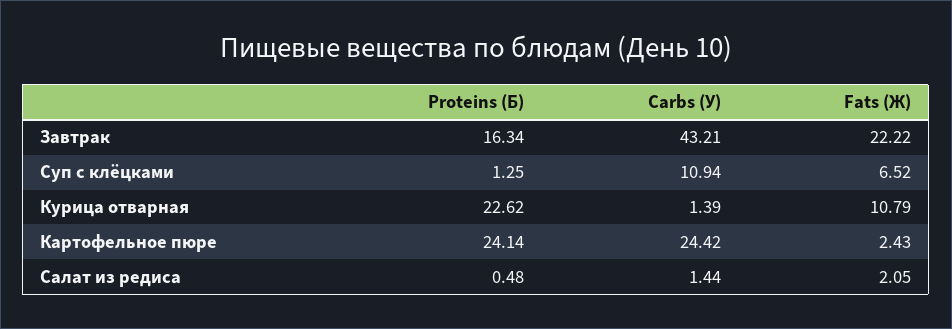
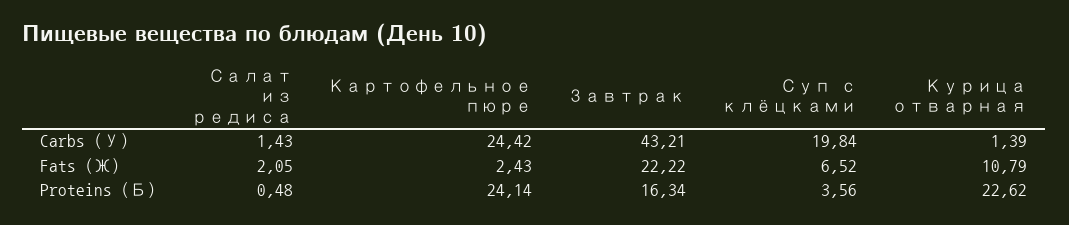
  {
    "Proteins (Б)": {
      "Завтрак": 16.34,
-     "Суп с клёцками": 1.25,
+     "Суп с клёцками": 3.56,
      "Курица отварная": 22.62,
      "Картофельное пюре": 24.14,
      "Салат из редиса": 0.48
    },
    "Carbs (У)": {
      "Завтрак": 43.21,
-     "Суп с клёцками": 10.94,
+     "Суп с клёцками": 19.84,
      "Курица отварная": 1.39,
      "Картофельное пюре": 24.42,
-     "Салат из редиса": 1.44
+     "Салат из редиса": 1.43
    },
    "Fats (Ж)": {
      "Завтрак": 22.22,
      "Суп с клёцками": 6.52,
      "Курица отварная": 10.79,
      "Картофельное пюре": 2.43,
      "Салат из редиса": 2.05
    }
  }

